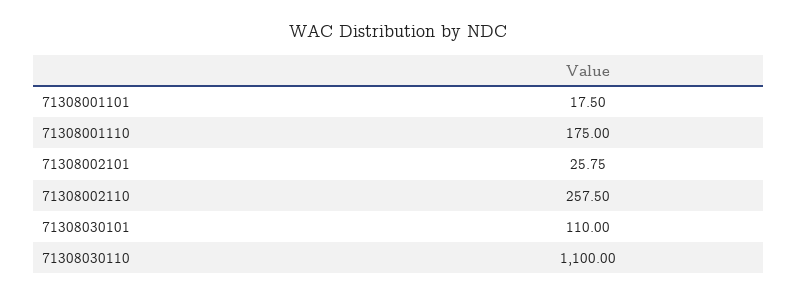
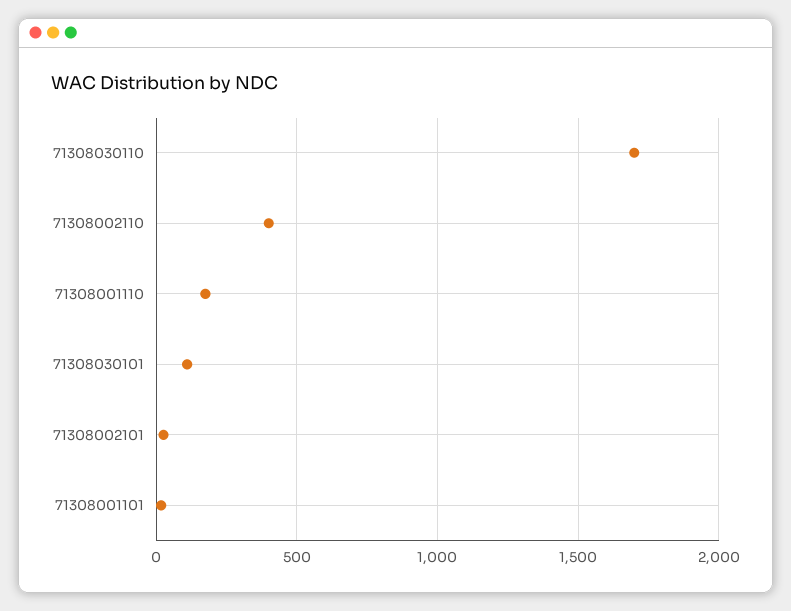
  {
    "71308001101": 17.5,
    "71308001110": 175,
    "71308002101": 25.75,
-   "71308002110": 257.5,
+   "71308002110": 400,
    "71308030101": 110,
-   "71308030110": 1100
+   "71308030110": 1700
  }

